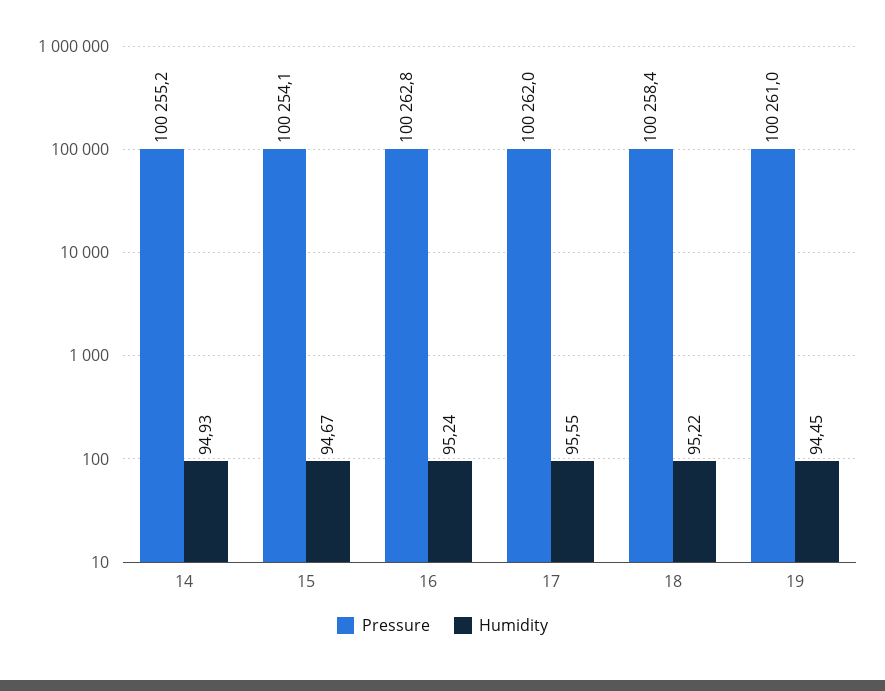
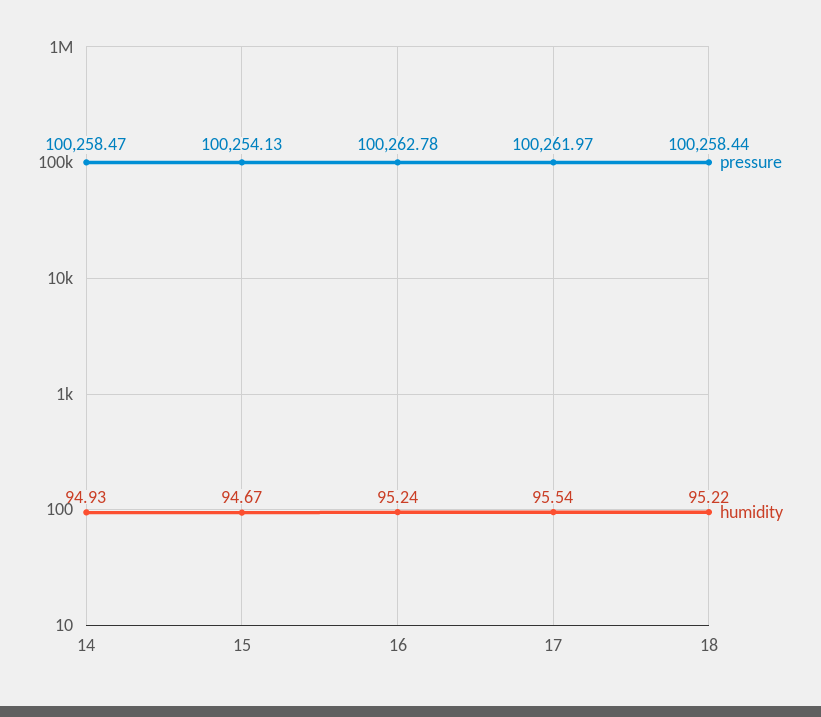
  {
    "Pressure": {
-     "14": 100255.2,
+     "14": 100258.47,
      "15": 100254.13,
      "16": 100262.78,
      "17": 100261.97,
-     "18": 100258.44,
+     "18": 100258.44
-     "19": 100261
    },
    "Humidity": {
      "14": 94.93,
      "15": 94.67,
      "16": 95.24,
-     "17": 95.55,
+     "17": 95.54,
-     "18": 95.22,
+     "18": 95.22
-     "19": 94.45
    }
  }

